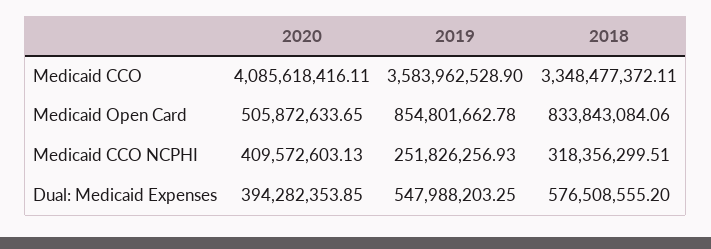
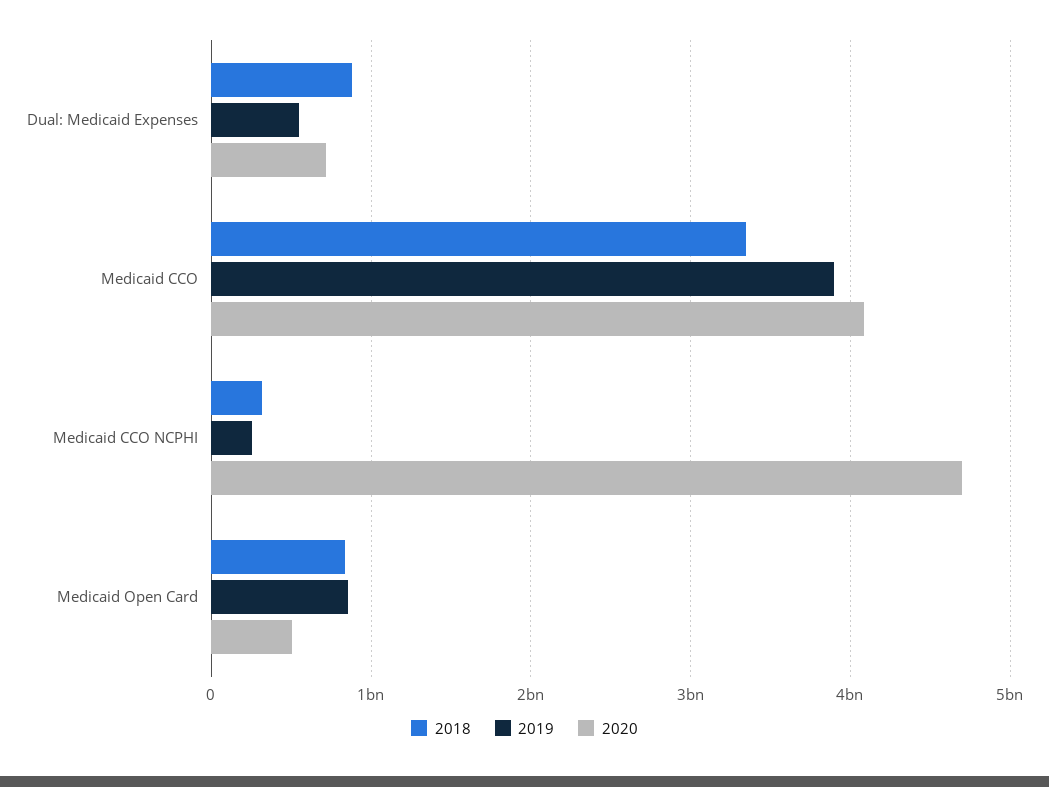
  {
    "2020": {
      "Medicaid CCO": 4085618416.11,
      "Medicaid Open Card": 505872633.65,
-     "Medicaid CCO NCPHI": 409572603.13,
+     "Medicaid CCO NCPHI": 4700000000,
-     "Dual: Medicaid Expenses": 394282353.85
+     "Dual: Medicaid Expenses": 700000000
    },
    "2019": {
-     "Medicaid CCO": 3583962528.9,
+     "Medicaid CCO": 3900000000,
      "Medicaid Open Card": 854801662.78,
      "Medicaid CCO NCPHI": 251826256.93,
      "Dual: Medicaid Expenses": 547988203.25
    },
    "2018": {
      "Medicaid CCO": 3348477372.11,
      "Medicaid Open Card": 833843084.06,
      "Medicaid CCO NCPHI": 318356299.51,
-     "Dual: Medicaid Expenses": 576508555.2
+     "Dual: Medicaid Expenses": 900000000
    }
  }

